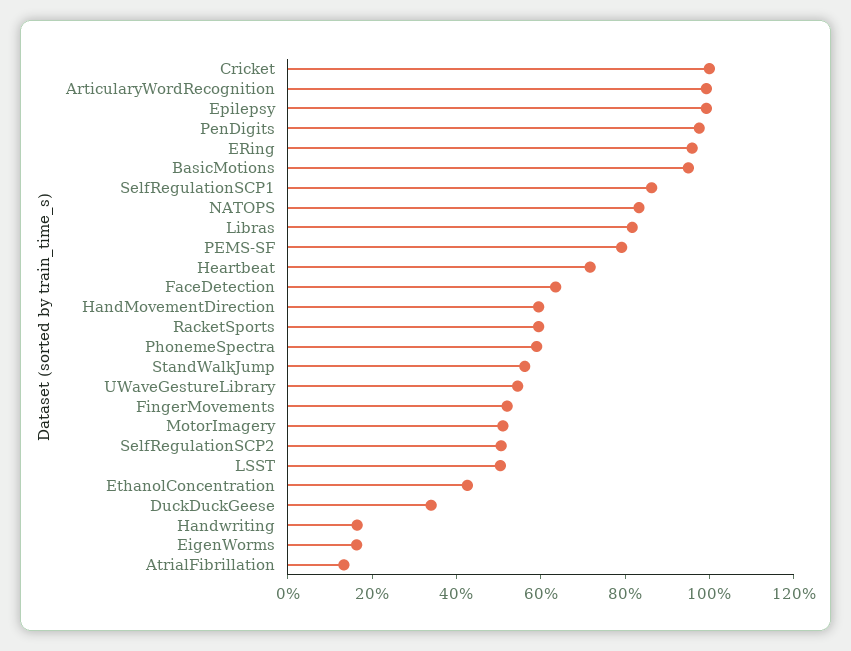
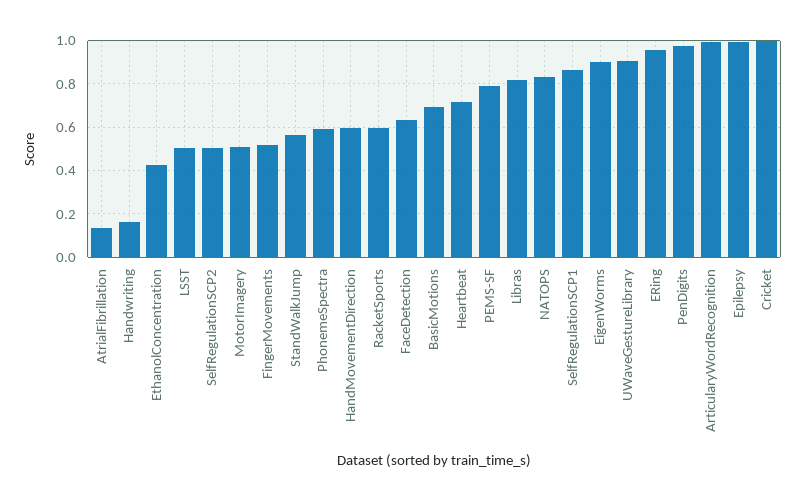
  {
    "Cricket": 1,
    "ArticularyWordRecognition": 1,
    "Epilepsy": 1,
    "PenDigits": 1,
    "ERing": 0.95,
-   "BasicMotions": 0.95,
+   "BasicMotions": 0.7,
    "SelfRegulationSCP1": 0.85,
    "NATOPS": 0.85,
    "Libras": 0.8,
    "PEMS-SF": 0.8,
    "Heartbeat": 0.7,
    "FaceDetection": 0.65,
    "HandMovementDirection": 0.6,
    "RacketSports": 0.6,
    "PhonemeSpectra": 0.6,
    "StandWalkJump": 0.55,
-   "UWaveGestureLibrary": 0.55,
+   "UWaveGestureLibrary": 0.9,
    "FingerMovements": 0.5,
    "MotorImagery": 0.5,
    "SelfRegulationSCP2": 0.5,
    "LSST": 0.5,
    "EthanolConcentration": 0.45,
-   "DuckDuckGeese": 0.35,
    "Handwriting": 0.15,
-   "EigenWorms": 0.15,
+   "EigenWorms": 0.9,
    "AtrialFibrillation": 0.15
  }

